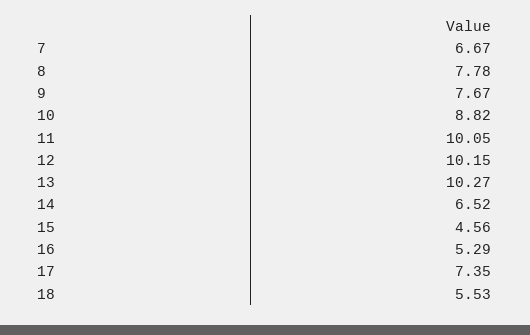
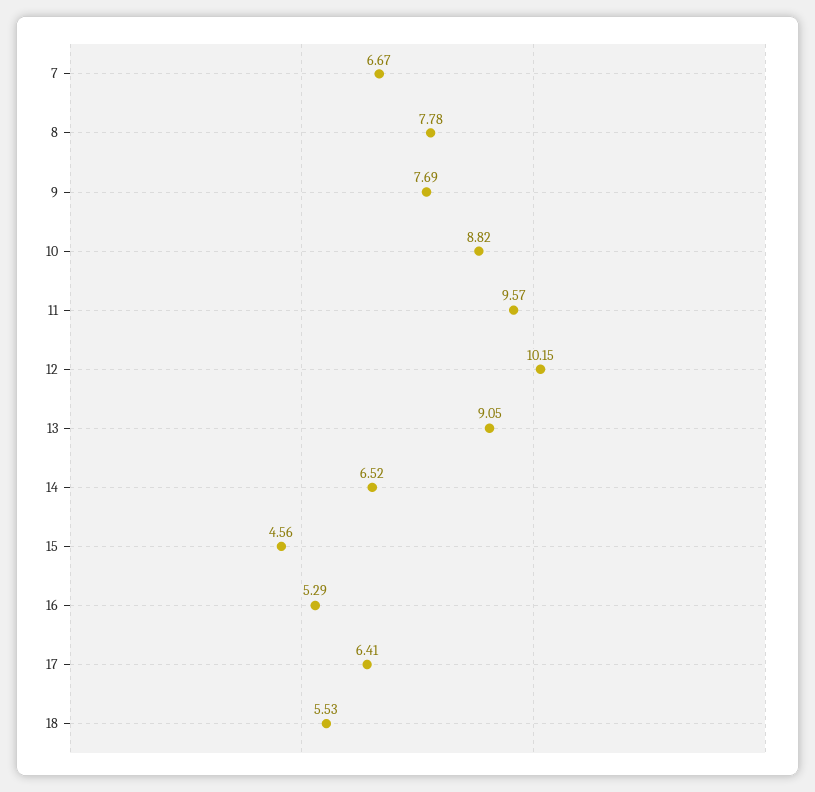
  {
    "7": 6.67,
    "8": 7.78,
-   "9": 7.67,
+   "9": 7.69,
    "10": 8.82,
-   "11": 10.05,
+   "11": 9.57,
    "12": 10.15,
-   "13": 10.27,
+   "13": 9.05,
    "14": 6.52,
    "15": 4.56,
    "16": 5.29,
-   "17": 7.35,
+   "17": 6.41,
    "18": 5.53
  }

